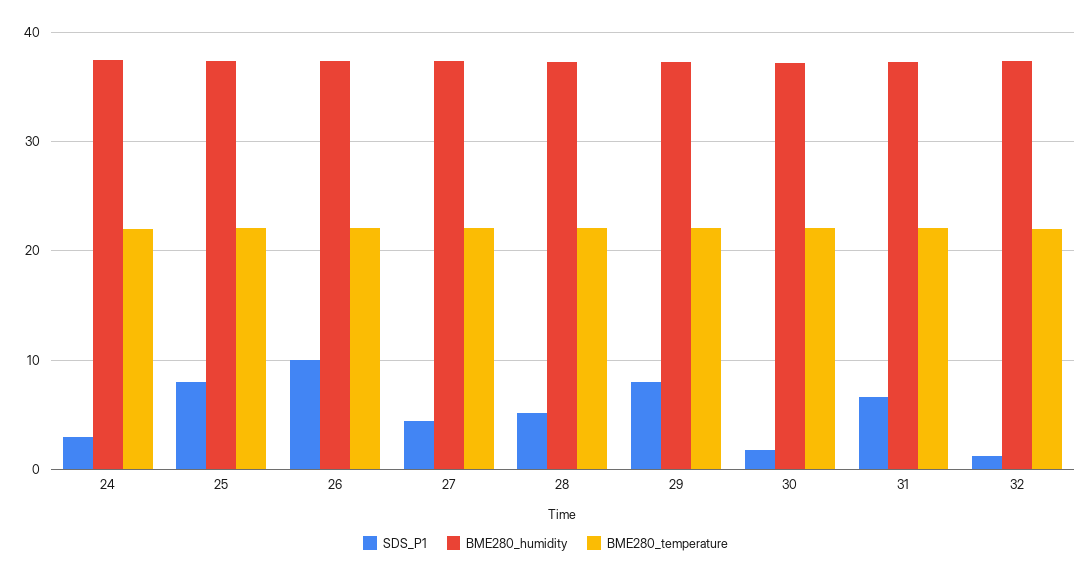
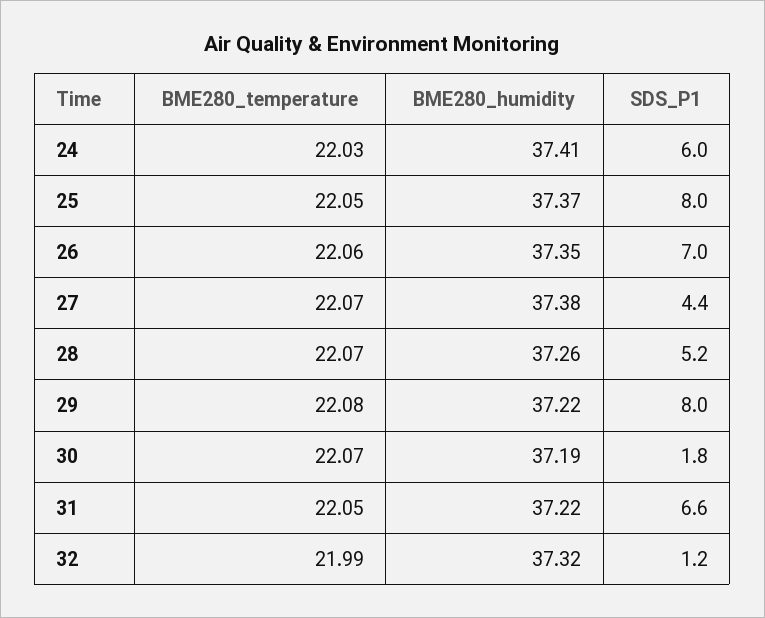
  {
    "SDS_P1": {
-     "24": 3,
+     "24": 6,
      "25": 8,
-     "26": 10,
+     "26": 7,
      "27": 4.4,
      "28": 5.2,
      "29": 8,
      "30": 1.8,
      "31": 6.6,
      "32": 1.2
    },
    "BME280_humidity": {
      "24": 37.41,
      "25": 37.37,
      "26": 37.35,
      "27": 37.38,
      "28": 37.26,
      "29": 37.22,
      "30": 37.19,
      "31": 37.22,
      "32": 37.32
    },
    "BME280_temperature": {
      "24": 22.03,
      "25": 22.05,
      "26": 22.06,
      "27": 22.07,
      "28": 22.07,
      "29": 22.08,
      "30": 22.07,
      "31": 22.05,
      "32": 21.99
    }
  }

